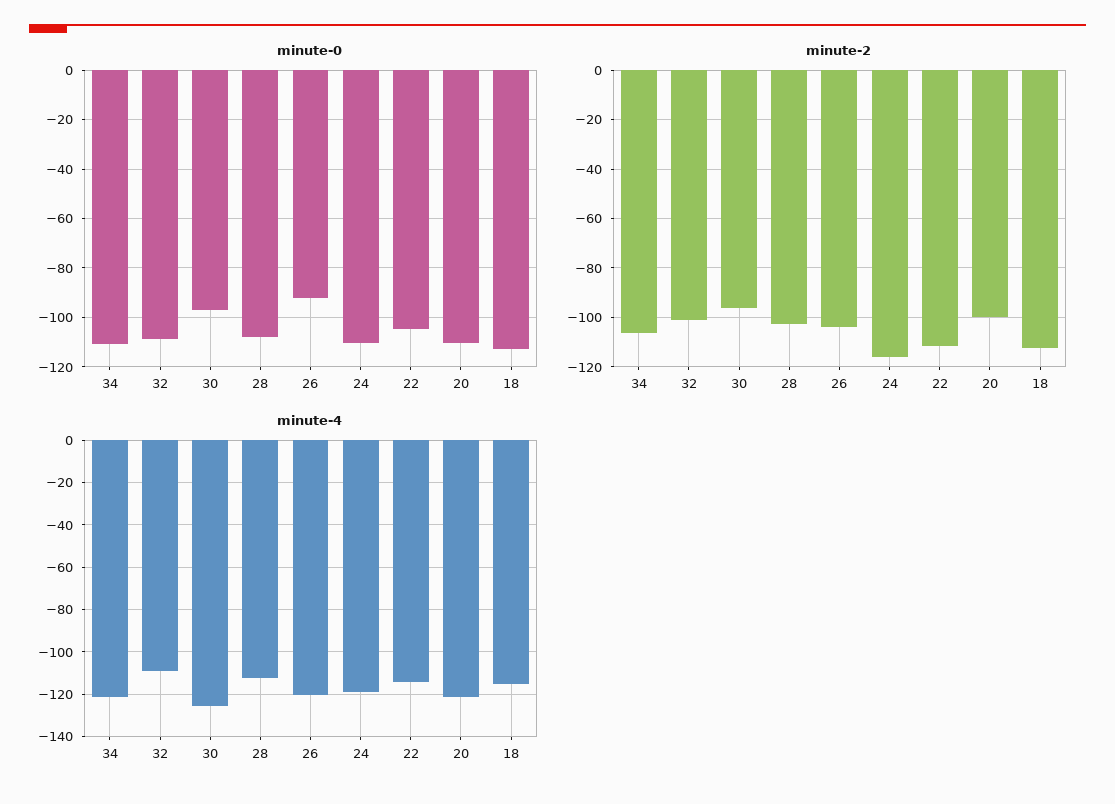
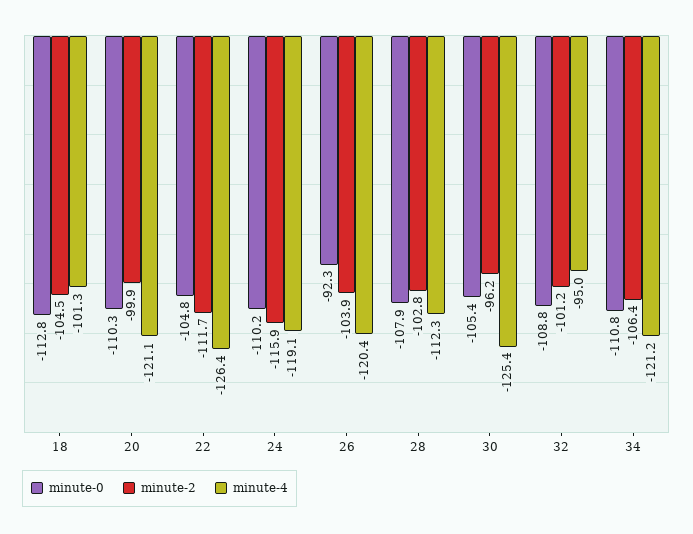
  {
    "minute-0": {
      "34": -110.8,
      "32": -108.8,
-     "30": -97.5,
+     "30": -105.4,
      "28": -107.9,
      "26": -92.3,
      "24": -110.2,
      "22": -104.8,
      "20": -110.3,
      "18": -112.8
    },
    "minute-2": {
      "34": -106.4,
      "32": -101.2,
      "30": -96.2,
      "28": -102.8,
      "26": -103.9,
      "24": -115.9,
      "22": -111.7,
      "20": -99.9,
-     "18": -112.5
+     "18": -104.5
    },
    "minute-4": {
      "34": -121.2,
-     "32": -110,
+     "32": -95,
      "30": -125.4,
      "28": -112.3,
      "26": -120.4,
      "24": -119.1,
-     "22": -115,
+     "22": -126.4,
      "20": -121.1,
-     "18": -115
+     "18": -101.3
    }
  }

